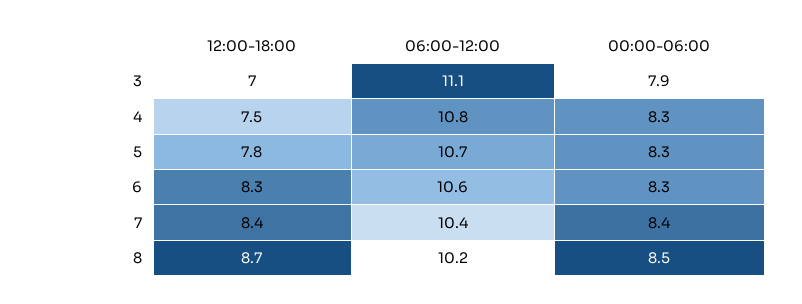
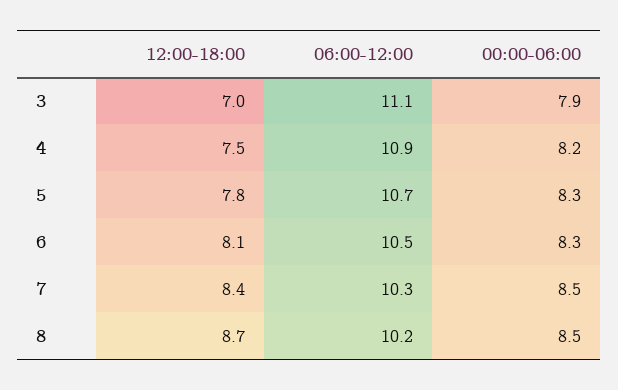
  {
    "12:00-18:00": {
      "3": 7,
      "4": 7.5,
      "5": 7.8,
-     "6": 8.3,
+     "6": 8.1,
      "7": 8.4,
      "8": 8.7
    },
    "06:00-12:00": {
      "3": 11.1,
-     "4": 10.8,
+     "4": 10.9,
      "5": 10.7,
-     "6": 10.6,
+     "6": 10.5,
-     "7": 10.4,
+     "7": 10.3,
      "8": 10.2
    },
    "00:00-06:00": {
      "3": 7.9,
-     "4": 8.3,
+     "4": 8.2,
      "5": 8.3,
      "6": 8.3,
-     "7": 8.4,
+     "7": 8.5,
      "8": 8.5
    }
  }

